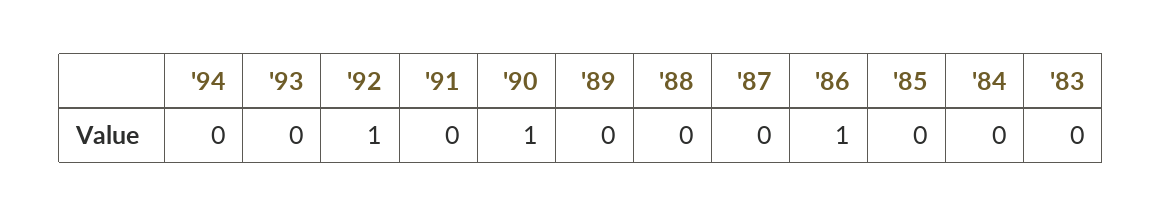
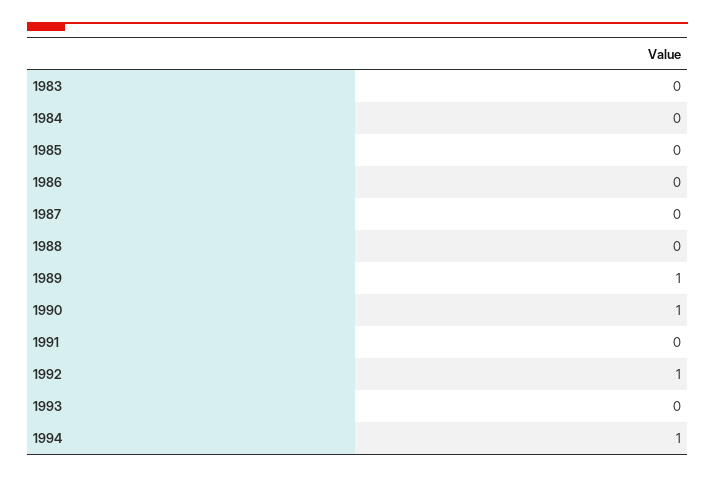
  {
-   "'94": 0,
+   "'94": 1,
    "'93": 0,
    "'92": 1,
    "'91": 0,
    "'90": 1,
-   "'89": 0,
+   "'89": 1,
    "'88": 0,
    "'87": 0,
-   "'86": 1,
+   "'86": 0,
    "'85": 0,
    "'84": 0,
    "'83": 0
  }

